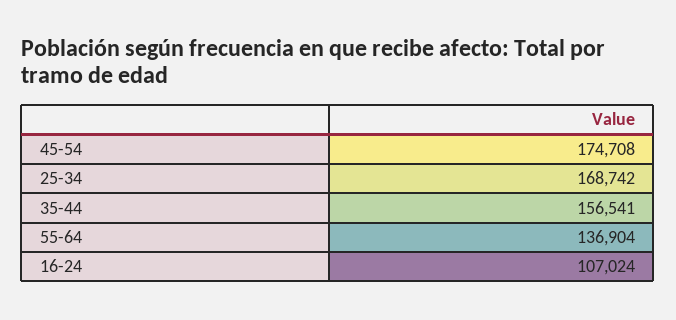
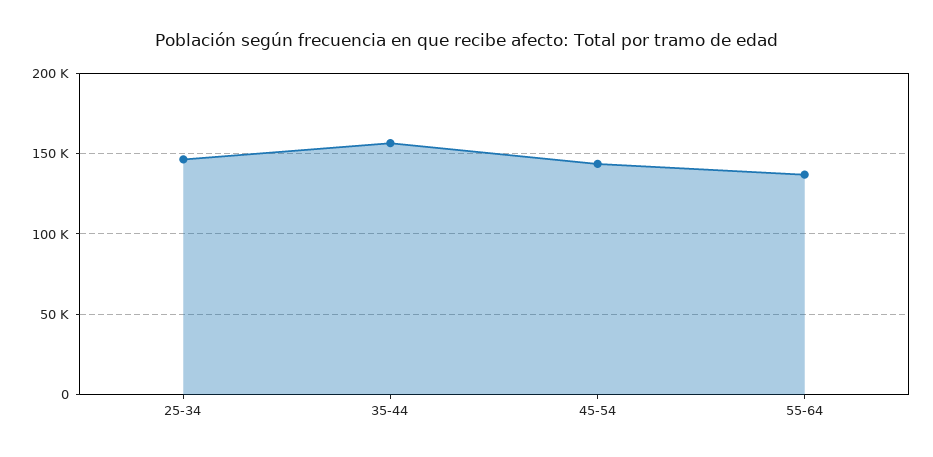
  {
-   "45-54": 174708,
+   "45-54": 145000,
-   "25-34": 168742,
+   "25-34": 145000,
    "35-44": 156541,
-   "55-64": 136904,
+   "55-64": 136904
-   "16-24": 107024
  }

